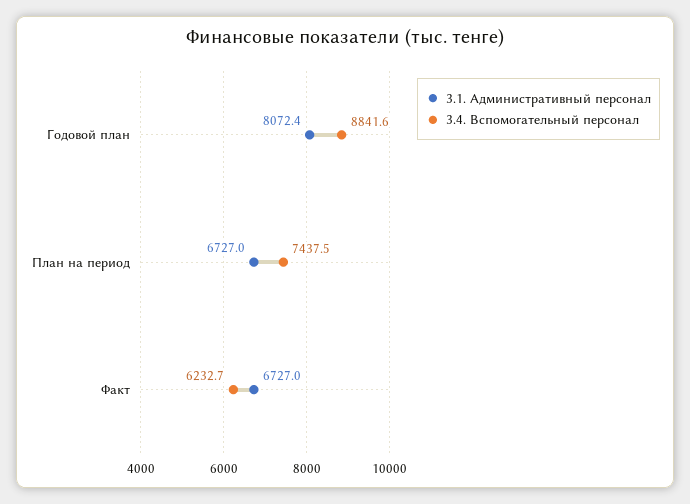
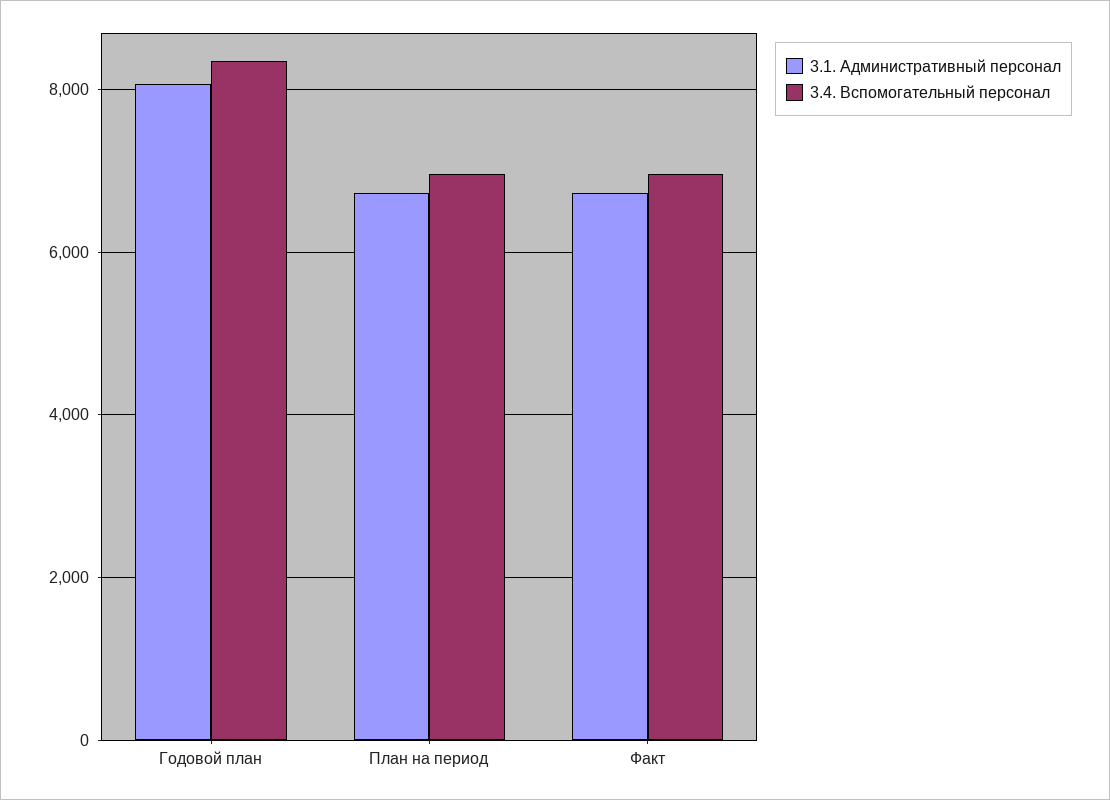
  {
    "3.1. Административный персонал": {
      "Годовой план": 8072.4,
      "План на период": 6727,
      "Факт": 6727
    },
    "3.4. Вспомогательный персонал": {
-     "Годовой план": 8841.6,
+     "Годовой план": 8400,
-     "План на период": 7437.5,
+     "План на период": 7000,
-     "Факт": 6232.7
+     "Факт": 7000
    }
  }

